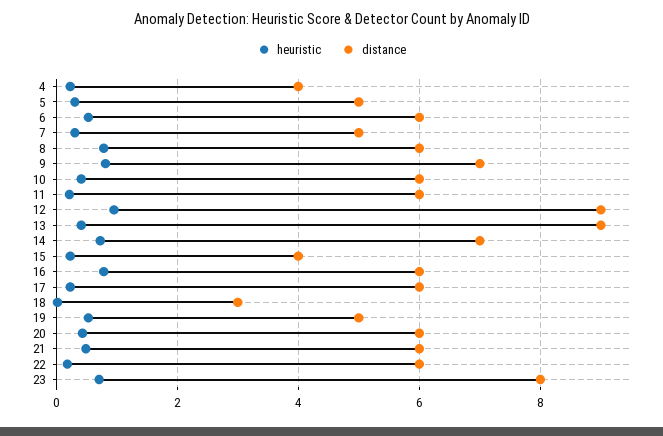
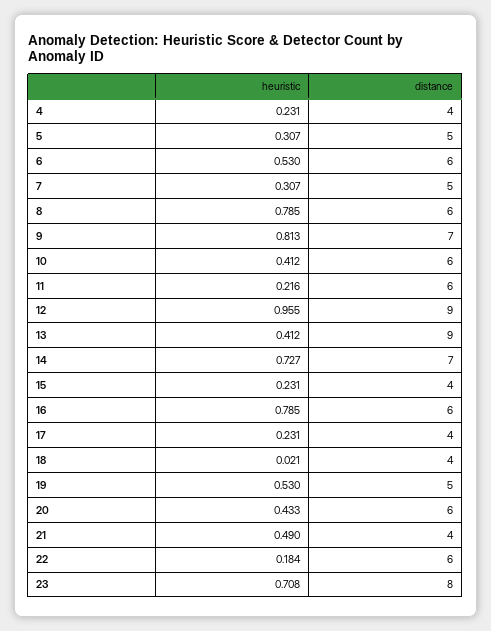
  {
    "heuristic": {
      "4": 0.231,
      "5": 0.307,
      "6": 0.53,
      "7": 0.307,
      "8": 0.785,
      "9": 0.813,
      "10": 0.412,
      "11": 0.216,
      "12": 0.955,
      "13": 0.412,
      "14": 0.727,
      "15": 0.231,
      "16": 0.785,
      "17": 0.231,
      "18": 0.021,
      "19": 0.53,
      "20": 0.433,
      "21": 0.49,
      "22": 0.184,
      "23": 0.708
    },
    "distance": {
      "4": 4,
      "5": 5,
      "6": 6,
      "7": 5,
      "8": 6,
      "9": 7,
      "10": 6,
      "11": 6,
      "12": 9,
      "13": 9,
      "14": 7,
      "15": 4,
      "16": 6,
-     "17": 6,
+     "17": 4,
-     "18": 3,
+     "18": 4,
      "19": 5,
      "20": 6,
-     "21": 6,
+     "21": 4,
      "22": 6,
      "23": 8
    }
  }

